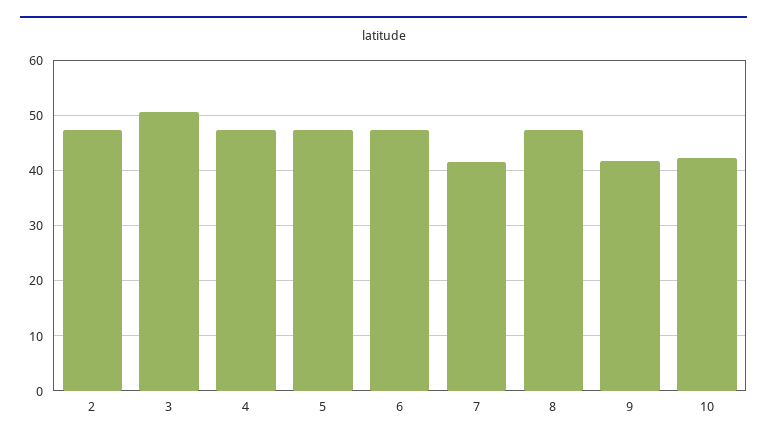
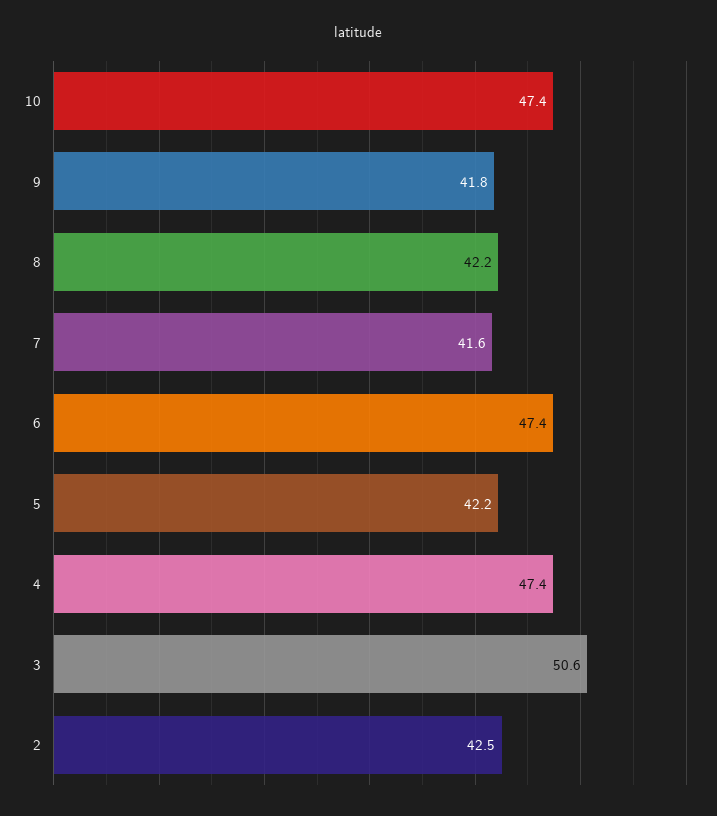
  {
-   "2": 48,
+   "2": 42.5,
    "3": 50.6,
    "4": 47.4,
-   "5": 48,
+   "5": 42.2,
    "6": 47.4,
    "7": 41.6,
-   "8": 48,
+   "8": 42.2,
    "9": 41.8,
-   "10": 42
+   "10": 47.4
  }

